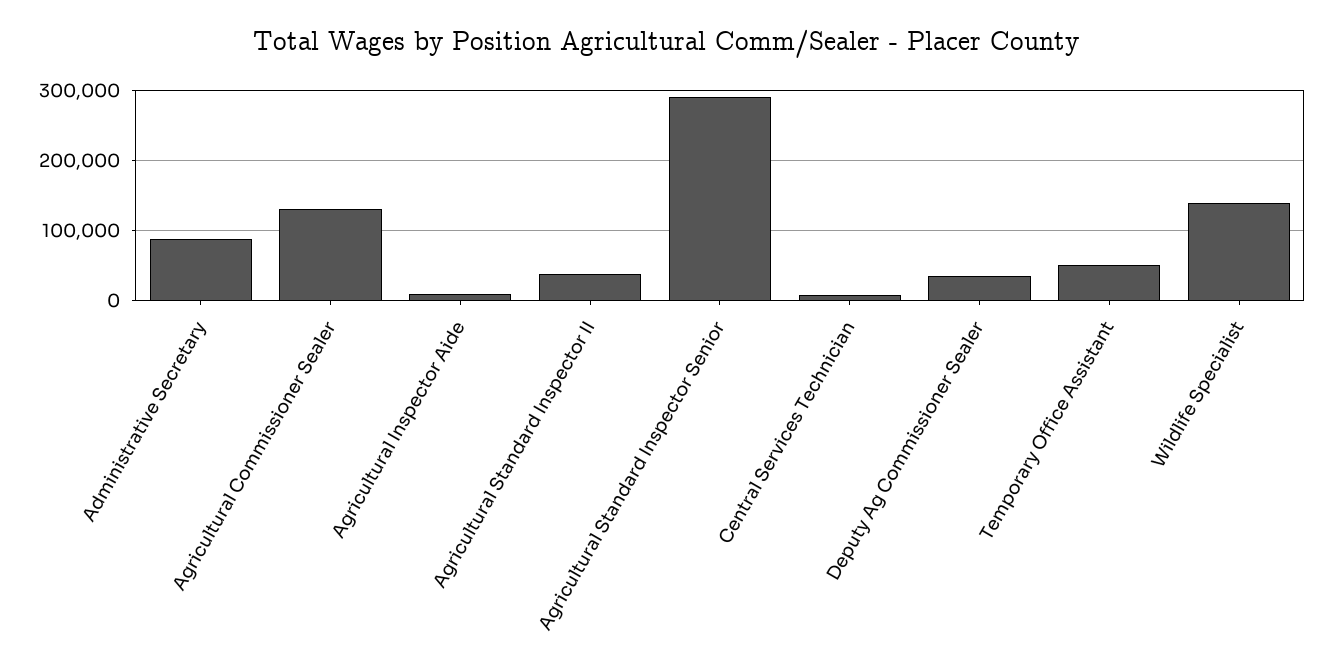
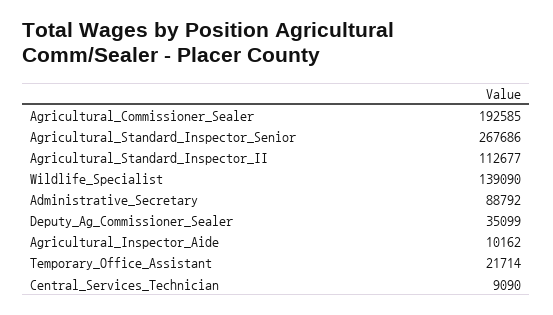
  {
    "Administrative Secretary": 88792,
-   "Agricultural Commissioner Sealer": 130000,
+   "Agricultural Commissioner Sealer": 192585,
    "Agricultural Inspector Aide": 10162,
-   "Agricultural Standard Inspector II": 40000,
+   "Agricultural Standard Inspector II": 112677,
-   "Agricultural Standard Inspector Senior": 290000,
+   "Agricultural Standard Inspector Senior": 267686,
    "Central Services Technician": 9090,
    "Deputy Ag Commissioner Sealer": 35099,
-   "Temporary Office Assistant": 50000,
+   "Temporary Office Assistant": 21714,
    "Wildlife Specialist": 139090
  }

